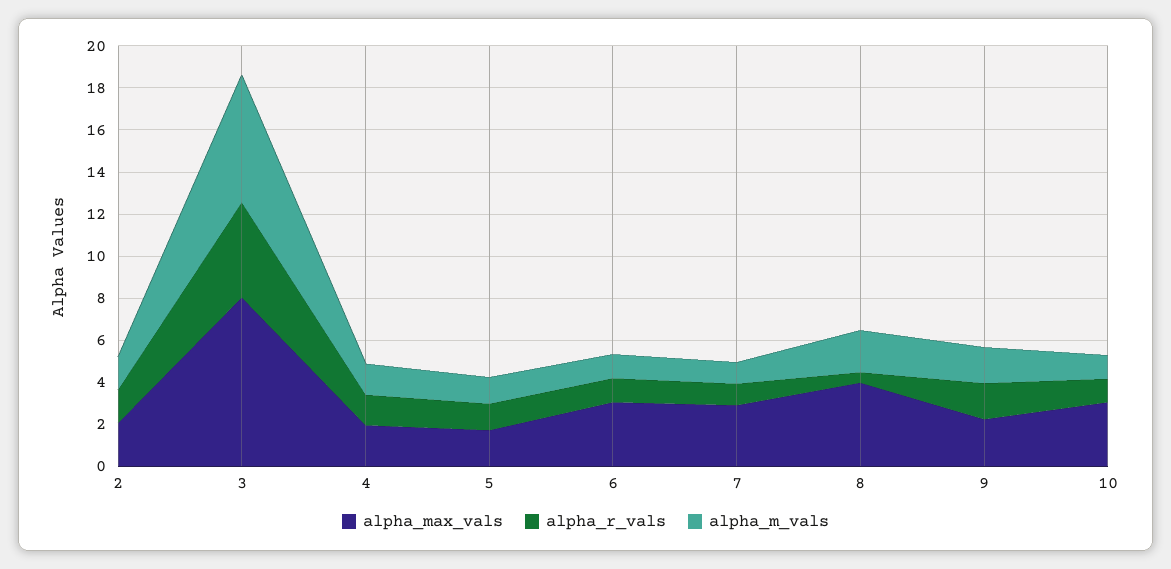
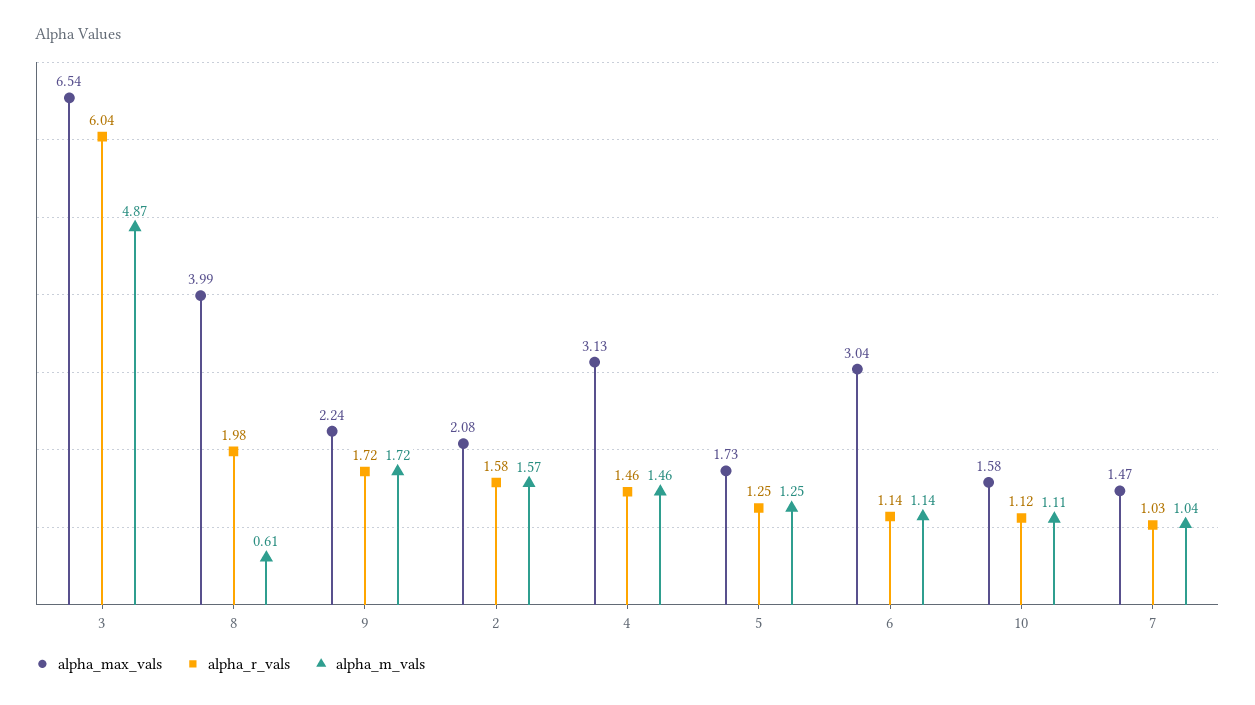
  {
    "alpha_max_vals": {
      "2": 2.08,
-     "3": 8,
+     "3": 6.54,
-     "4": 2,
+     "4": 3.13,
      "5": 1.73,
      "6": 3.04,
-     "7": 3,
+     "7": 1.47,
      "8": 3.99,
      "9": 2.24,
-     "10": 3
+     "10": 1.58
    },
    "alpha_r_vals": {
      "2": 1.58,
-     "3": 4.5,
+     "3": 6.04,
      "4": 1.46,
      "5": 1.25,
      "6": 1.14,
      "7": 1.03,
-     "8": 0.5,
+     "8": 1.98,
      "9": 1.72,
      "10": 1.12
    },
    "alpha_m_vals": {
      "2": 1.57,
-     "3": 6,
+     "3": 4.87,
      "4": 1.46,
      "5": 1.25,
      "6": 1.14,
      "7": 1.04,
-     "8": 2,
+     "8": 0.61,
      "9": 1.72,
      "10": 1.11
    }
  }

